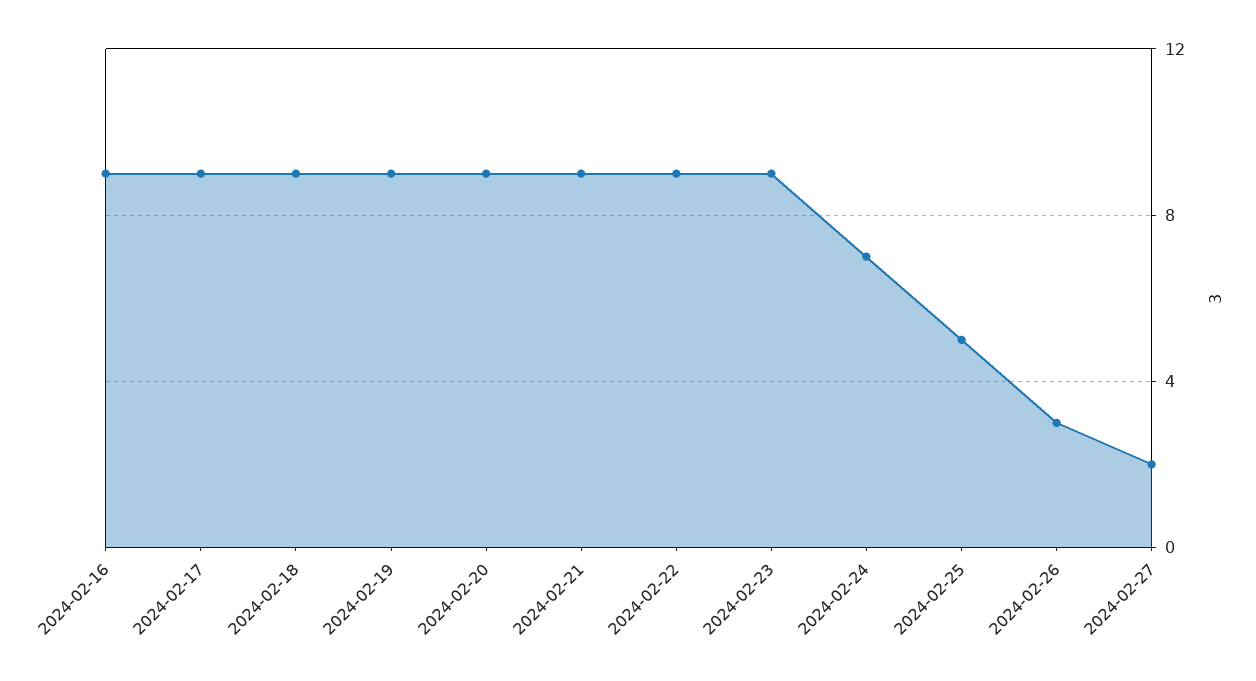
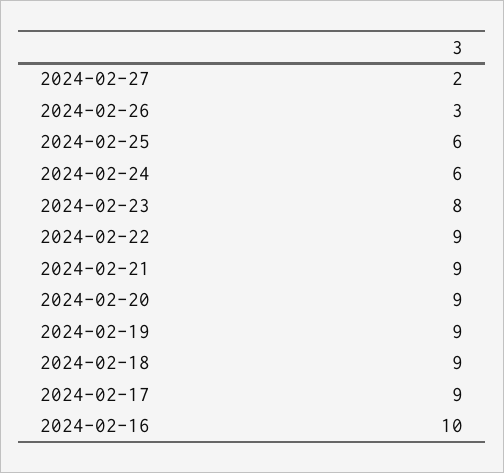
  {
-   "2024-02-16": 9,
+   "2024-02-16": 10,
    "2024-02-17": 9,
    "2024-02-18": 9,
    "2024-02-19": 9,
    "2024-02-20": 9,
    "2024-02-21": 9,
    "2024-02-22": 9,
-   "2024-02-23": 9,
+   "2024-02-23": 8,
-   "2024-02-24": 7,
+   "2024-02-24": 6,
-   "2024-02-25": 5,
+   "2024-02-25": 6,
    "2024-02-26": 3,
    "2024-02-27": 2
  }

